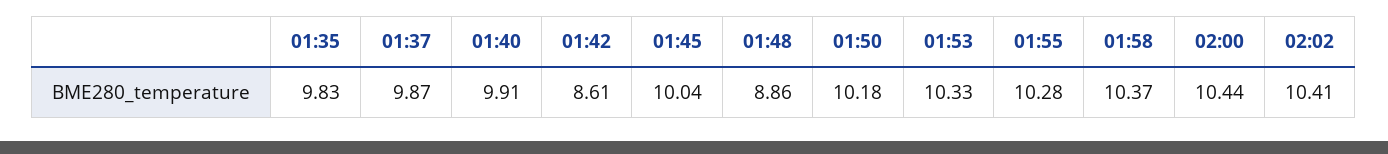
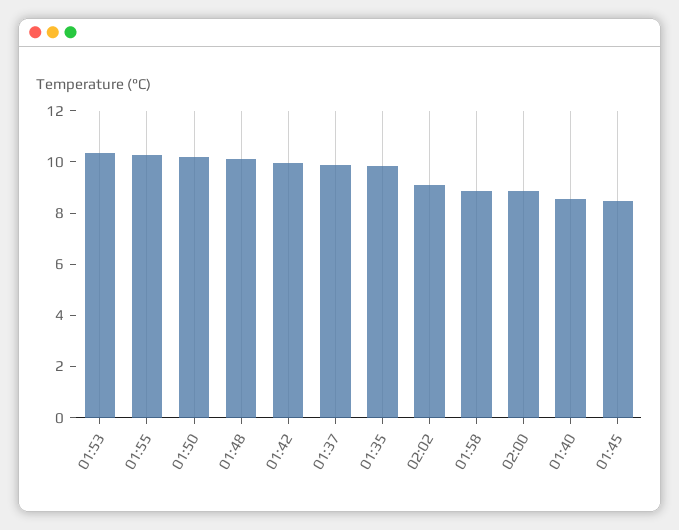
  {
    "01:35": 9.83,
    "01:37": 9.87,
-   "01:40": 9.91,
+   "01:40": 8.5,
-   "01:42": 8.61,
+   "01:42": 10,
-   "01:45": 10.04,
+   "01:45": 8.5,
-   "01:48": 8.86,
+   "01:48": 10,
    "01:50": 10.18,
    "01:53": 10.33,
    "01:55": 10.28,
-   "01:58": 10.37,
+   "01:58": 9,
-   "02:00": 10.44,
+   "02:00": 9,
-   "02:02": 10.41
+   "02:02": 9
  }

